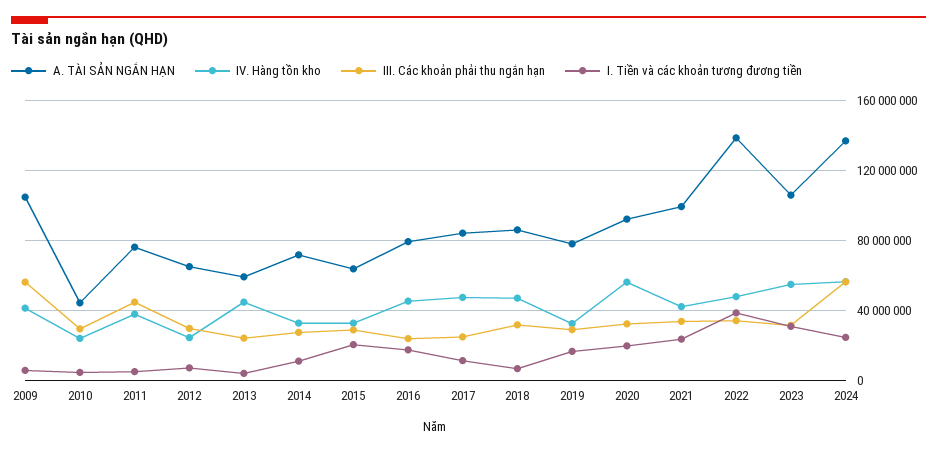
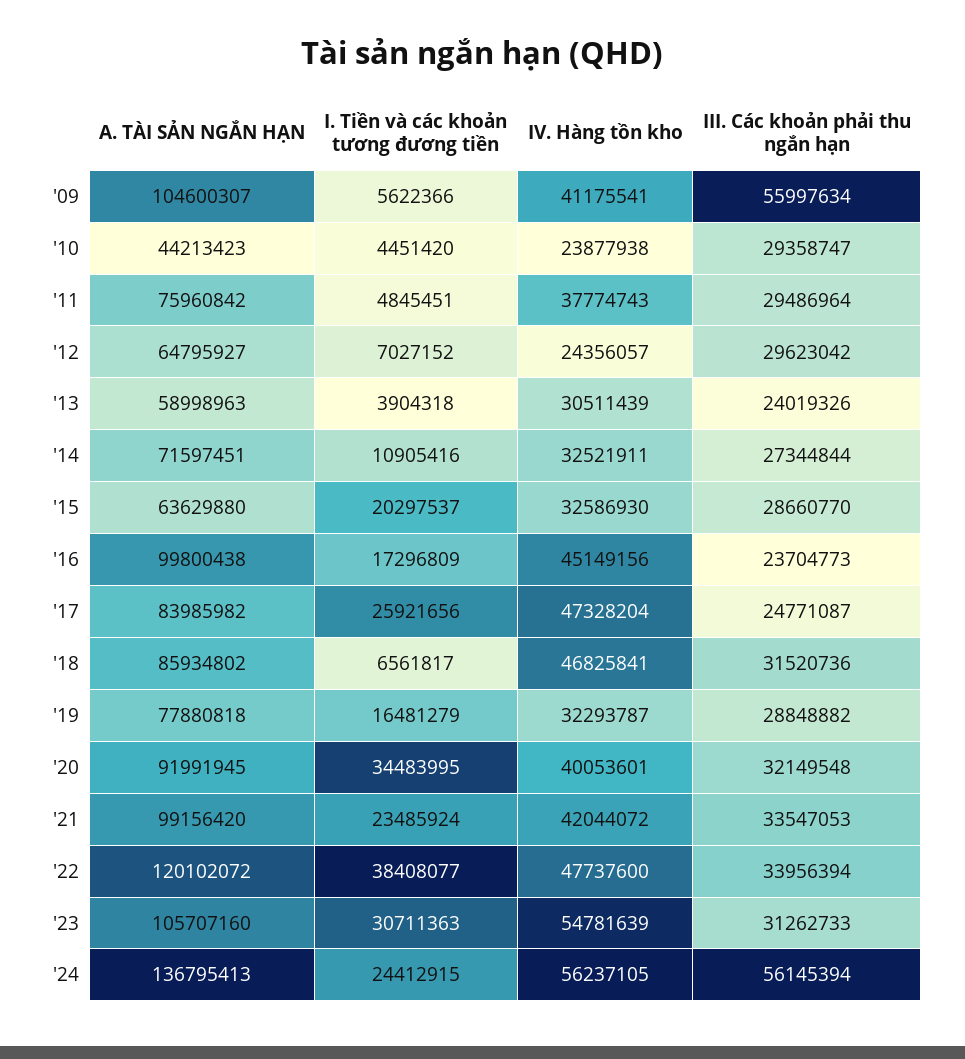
  {
    "A. TÀI SẢN NGẮN HẠN": {
      "2009": 104600307,
      "2010": 44213423,
      "2011": 75960842,
      "2012": 64795927,
      "2013": 58998963,
      "2014": 71597451,
      "2015": 63629880,
-     "2016": 80000000,
+     "2016": 99800438,
      "2017": 83985982,
      "2018": 85934802,
      "2019": 77880818,
      "2020": 91991945,
      "2021": 99156420,
-     "2022": 140000000,
+     "2022": 120102072,
      "2023": 105707160,
      "2024": 136795413
    },
    "IV. Hàng tồn kho": {
      "2009": 41175541,
      "2010": 23877938,
      "2011": 37774743,
      "2012": 24356057,
-     "2013": 45000000,
+     "2013": 30511439,
      "2014": 32521911,
      "2015": 32586930,
      "2016": 45149156,
      "2017": 47328204,
      "2018": 46825841,
      "2019": 32293787,
-     "2020": 55000000,
+     "2020": 40053601,
      "2021": 42044072,
      "2022": 47737600,
      "2023": 54781639,
      "2024": 56237105
    },
    "III. Các khoản phải thu ngắn hạn": {
      "2009": 55997634,
      "2010": 29358747,
-     "2011": 45000000,
+     "2011": 29486964,
      "2012": 29623042,
      "2013": 24019326,
      "2014": 27344844,
      "2015": 28660770,
      "2016": 23704773,
      "2017": 24771087,
      "2018": 31520736,
      "2019": 28848882,
      "2020": 32149548,
      "2021": 33547053,
      "2022": 33956394,
      "2023": 31262733,
      "2024": 56145394
    },
    "I. Tiền và các khoản tương đương tiền": {
      "2009": 5622366,
      "2010": 4451420,
      "2011": 4845451,
      "2012": 7027152,
      "2013": 3904318,
      "2014": 10905416,
      "2015": 20297537,
      "2016": 17296809,
-     "2017": 10000000,
+     "2017": 25921656,
      "2018": 6561817,
      "2019": 16481279,
-     "2020": 20000000,
+     "2020": 34483995,
      "2021": 23485924,
      "2022": 38408077,
      "2023": 30711363,
      "2024": 24412915
    }
  }

